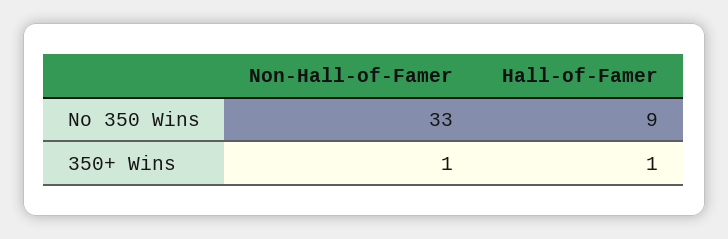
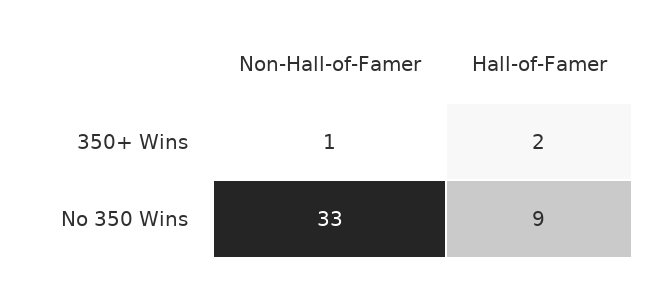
  {
    "Non-Hall-of-Famer": {
      "No 350 Wins": 33,
      "350+ Wins": 1
    },
    "Hall-of-Famer": {
      "No 350 Wins": 9,
-     "350+ Wins": 1
+     "350+ Wins": 2
    }
  }

